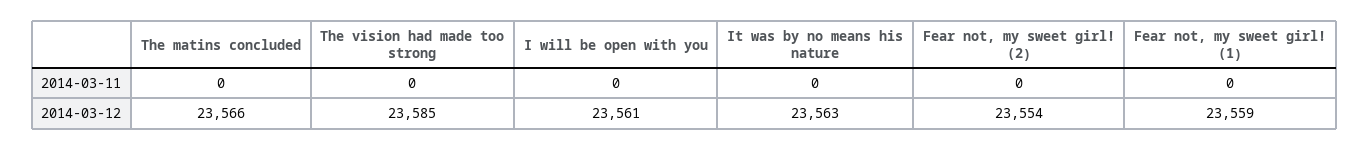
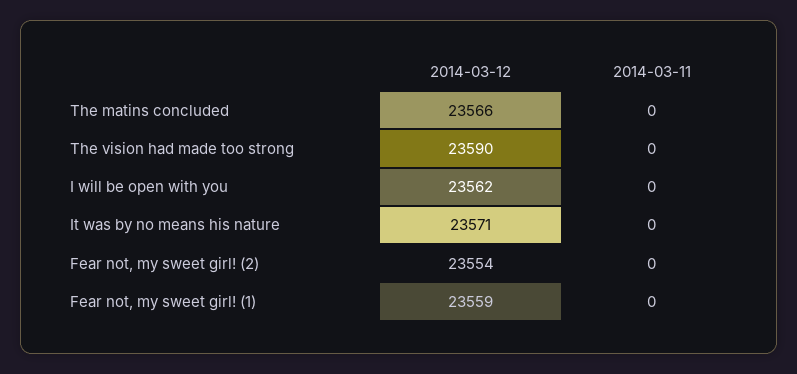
  {
    "The matins concluded": {
      "2014-03-11": 0,
      "2014-03-12": 23566
    },
    "The vision had made too strong": {
      "2014-03-11": 0,
-     "2014-03-12": 23585
+     "2014-03-12": 23590
    },
    "I will be open with you": {
      "2014-03-11": 0,
-     "2014-03-12": 23561
+     "2014-03-12": 23562
    },
    "It was by no means his nature": {
      "2014-03-11": 0,
-     "2014-03-12": 23563
+     "2014-03-12": 23571
    },
    "Fear not, my sweet girl! (2)": {
      "2014-03-11": 0,
      "2014-03-12": 23554
    },
    "Fear not, my sweet girl! (1)": {
      "2014-03-11": 0,
      "2014-03-12": 23559
    }
  }

